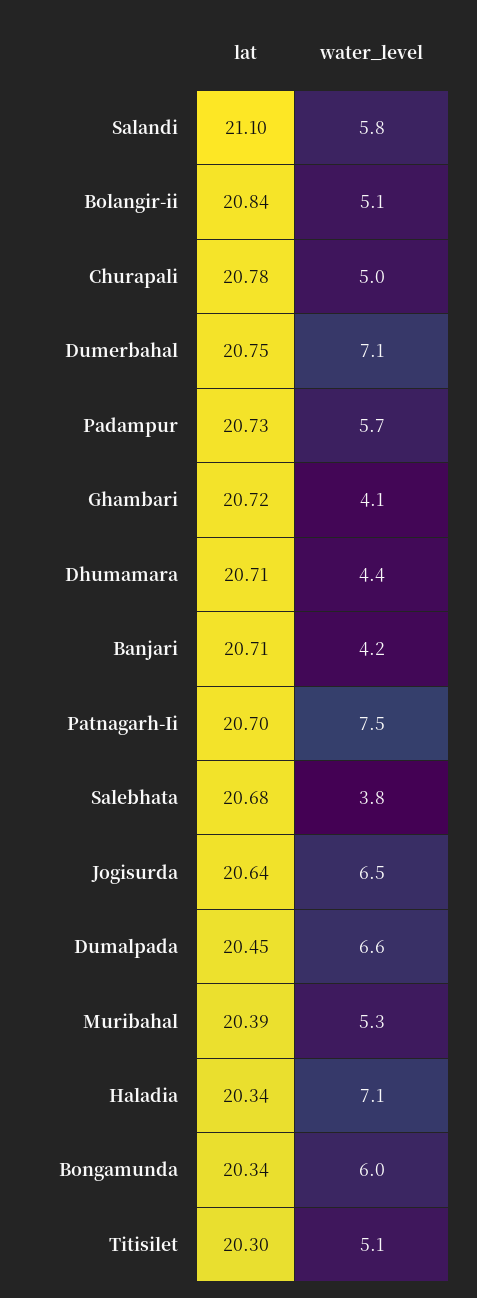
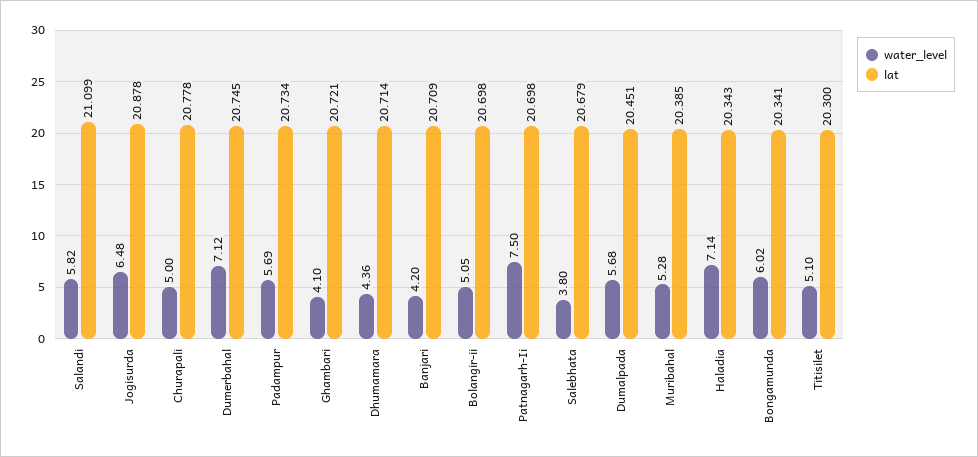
  {
    "lat": {
      "Salandi": 21.099,
-     "Bolangir-ii": 20.84,
+     "Bolangir-ii": 20.698,
      "Churapali": 20.778,
      "Dumerbahal": 20.745,
      "Padampur": 20.734,
      "Ghambari": 20.721,
      "Dhumamara": 20.714,
      "Banjari": 20.709,
      "Patnagarh-Ii": 20.698,
      "Salebhata": 20.679,
-     "Jogisurda": 20.64,
+     "Jogisurda": 20.878,
      "Dumalpada": 20.451,
      "Muribahal": 20.385,
      "Haladia": 20.343,
      "Bongamunda": 20.341,
      "Titisilet": 20.3
    },
    "water_level": {
      "Salandi": 5.82,
      "Bolangir-ii": 5.05,
      "Churapali": 5,
      "Dumerbahal": 7.12,
      "Padampur": 5.69,
      "Ghambari": 4.1,
      "Dhumamara": 4.36,
      "Banjari": 4.2,
      "Patnagarh-Ii": 7.5,
      "Salebhata": 3.8,
      "Jogisurda": 6.48,
-     "Dumalpada": 6.6,
+     "Dumalpada": 5.68,
      "Muribahal": 5.28,
      "Haladia": 7.14,
      "Bongamunda": 6.02,
      "Titisilet": 5.1
    }
  }

